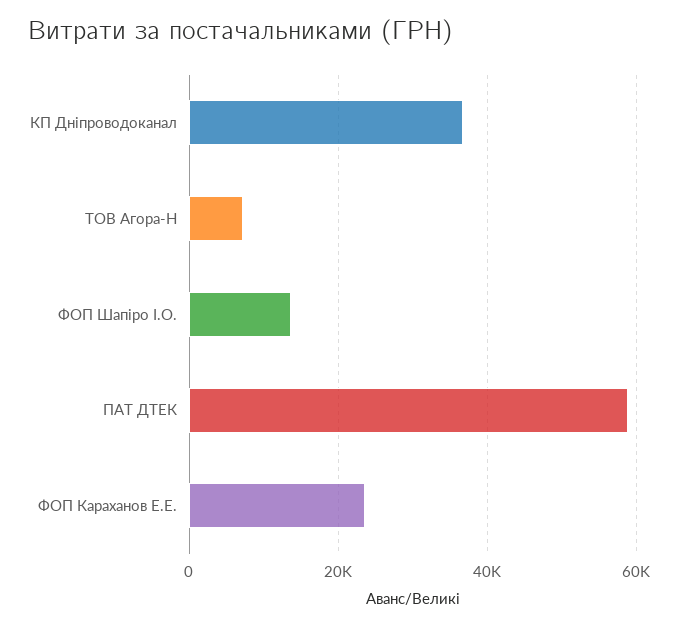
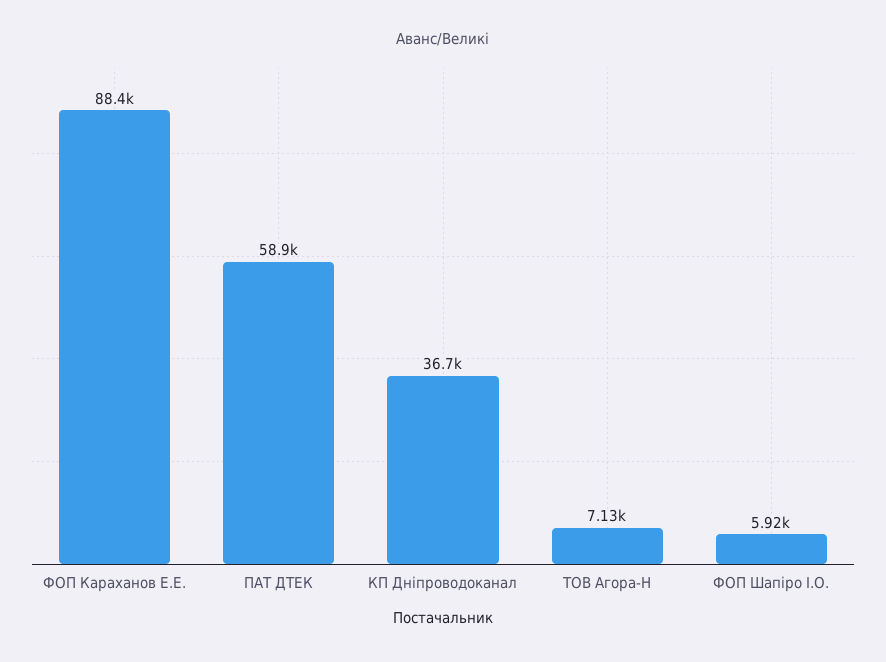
  {
    "КП Дніпроводоканал": 36700,
    "ТОВ Агора-Н": 7130,
-   "ФОП Шапіро І.О.": 14000,
+   "ФОП Шапіро І.О.": 5920,
    "ПАТ ДТЕК": 58900,
-   "ФОП Караханов Е.Е.": 24000
+   "ФОП Караханов Е.Е.": 88400
  }

